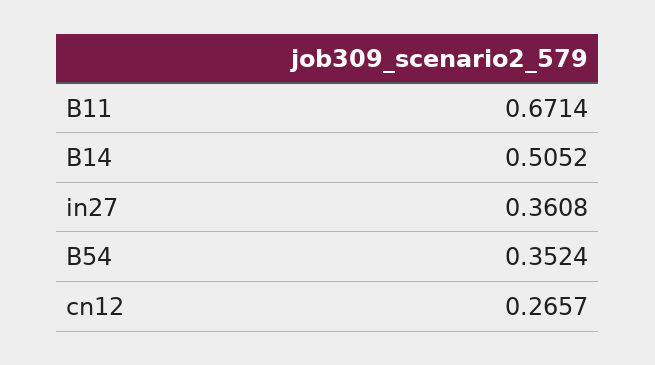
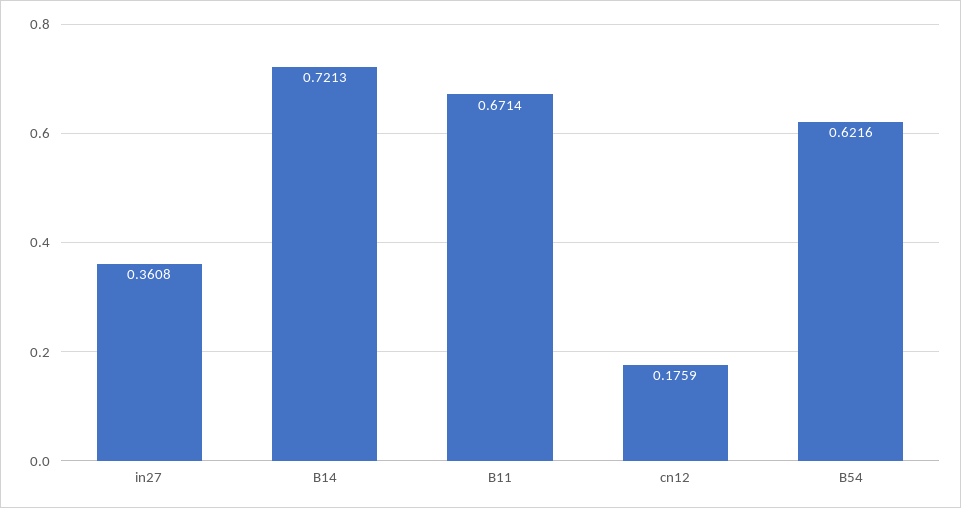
  {
    "B11": 0.6714,
-   "B14": 0.5052,
+   "B14": 0.7213,
    "in27": 0.3608,
-   "B54": 0.3524,
+   "B54": 0.6216,
-   "cn12": 0.2657
+   "cn12": 0.1759
  }

